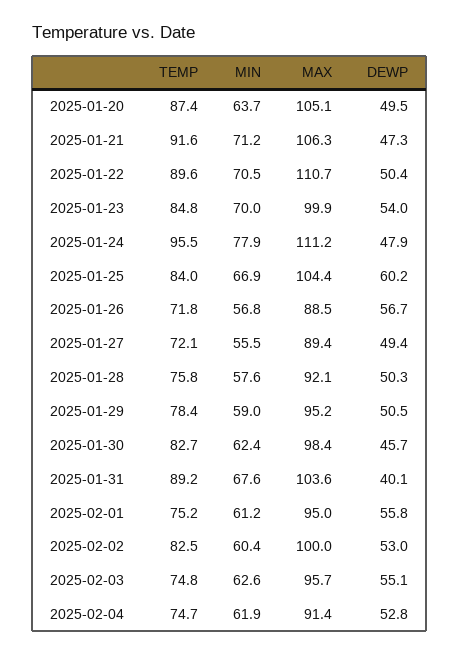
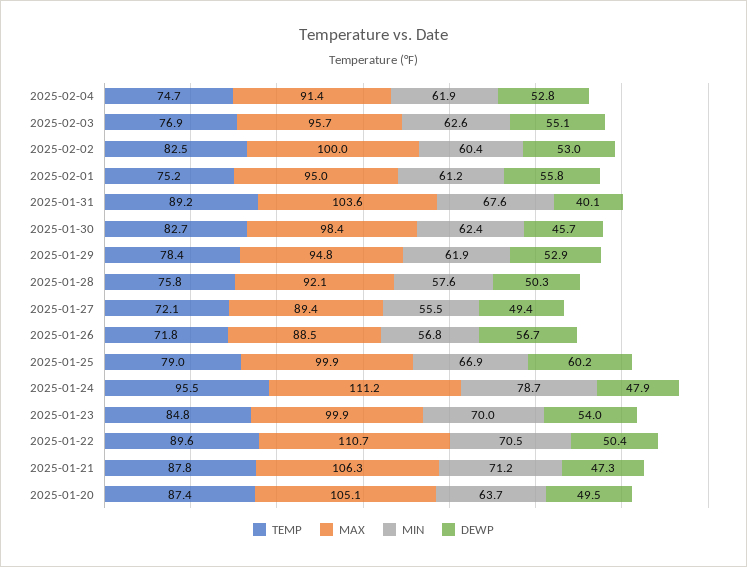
  {
    "TEMP": {
      "2025-01-20": 87.4,
-     "2025-01-21": 91.6,
+     "2025-01-21": 87.8,
      "2025-01-22": 89.6,
      "2025-01-23": 84.8,
      "2025-01-24": 95.5,
-     "2025-01-25": 84,
+     "2025-01-25": 79,
      "2025-01-26": 71.8,
      "2025-01-27": 72.1,
      "2025-01-28": 75.8,
      "2025-01-29": 78.4,
      "2025-01-30": 82.7,
      "2025-01-31": 89.2,
      "2025-02-01": 75.2,
      "2025-02-02": 82.5,
-     "2025-02-03": 74.8,
+     "2025-02-03": 76.9,
      "2025-02-04": 74.7
    },
    "MIN": {
      "2025-01-20": 63.7,
      "2025-01-21": 71.2,
      "2025-01-22": 70.5,
      "2025-01-23": 70,
-     "2025-01-24": 77.9,
+     "2025-01-24": 78.7,
      "2025-01-25": 66.9,
      "2025-01-26": 56.8,
      "2025-01-27": 55.5,
      "2025-01-28": 57.6,
-     "2025-01-29": 59,
+     "2025-01-29": 61.9,
      "2025-01-30": 62.4,
      "2025-01-31": 67.6,
      "2025-02-01": 61.2,
      "2025-02-02": 60.4,
      "2025-02-03": 62.6,
      "2025-02-04": 61.9
    },
    "MAX": {
      "2025-01-20": 105.1,
      "2025-01-21": 106.3,
      "2025-01-22": 110.7,
      "2025-01-23": 99.9,
      "2025-01-24": 111.2,
-     "2025-01-25": 104.4,
+     "2025-01-25": 99.9,
      "2025-01-26": 88.5,
      "2025-01-27": 89.4,
      "2025-01-28": 92.1,
-     "2025-01-29": 95.2,
+     "2025-01-29": 94.8,
      "2025-01-30": 98.4,
      "2025-01-31": 103.6,
      "2025-02-01": 95,
      "2025-02-02": 100,
      "2025-02-03": 95.7,
      "2025-02-04": 91.4
    },
    "DEWP": {
      "2025-01-20": 49.5,
      "2025-01-21": 47.3,
      "2025-01-22": 50.4,
      "2025-01-23": 54,
      "2025-01-24": 47.9,
      "2025-01-25": 60.2,
      "2025-01-26": 56.7,
      "2025-01-27": 49.4,
      "2025-01-28": 50.3,
-     "2025-01-29": 50.5,
+     "2025-01-29": 52.9,
      "2025-01-30": 45.7,
      "2025-01-31": 40.1,
      "2025-02-01": 55.8,
      "2025-02-02": 53,
      "2025-02-03": 55.1,
      "2025-02-04": 52.8
    }
  }

